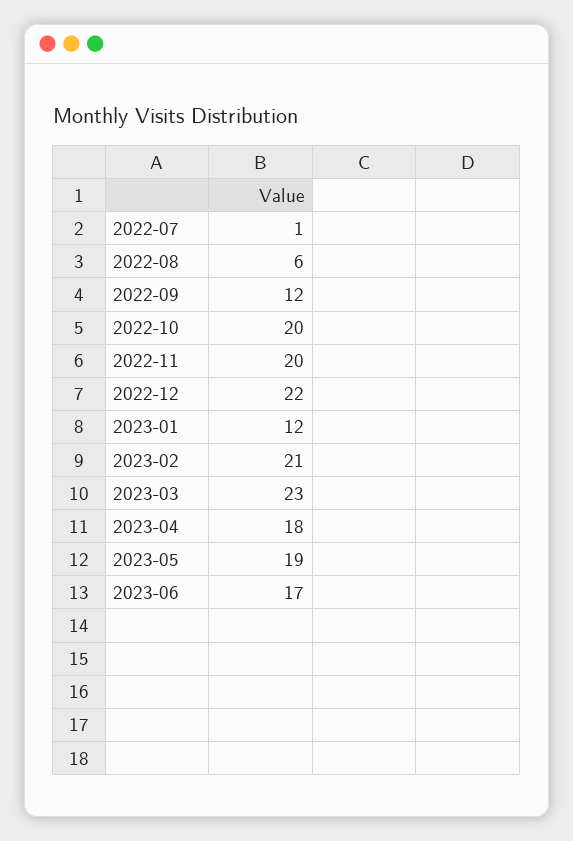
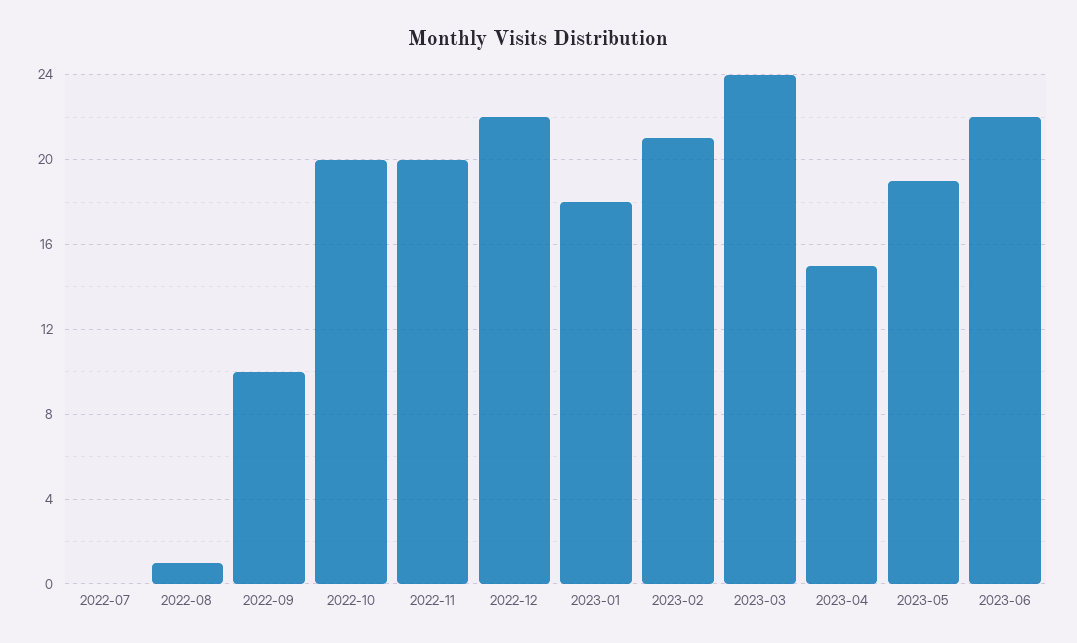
  {
-   "2022-07": 1,
+   "2022-07": 0,
-   "2022-08": 6,
+   "2022-08": 1,
-   "2022-09": 12,
+   "2022-09": 10,
    "2022-10": 20,
    "2022-11": 20,
    "2022-12": 22,
-   "2023-01": 12,
+   "2023-01": 18,
    "2023-02": 21,
-   "2023-03": 23,
+   "2023-03": 24,
-   "2023-04": 18,
+   "2023-04": 15,
    "2023-05": 19,
-   "2023-06": 17
+   "2023-06": 22
  }

